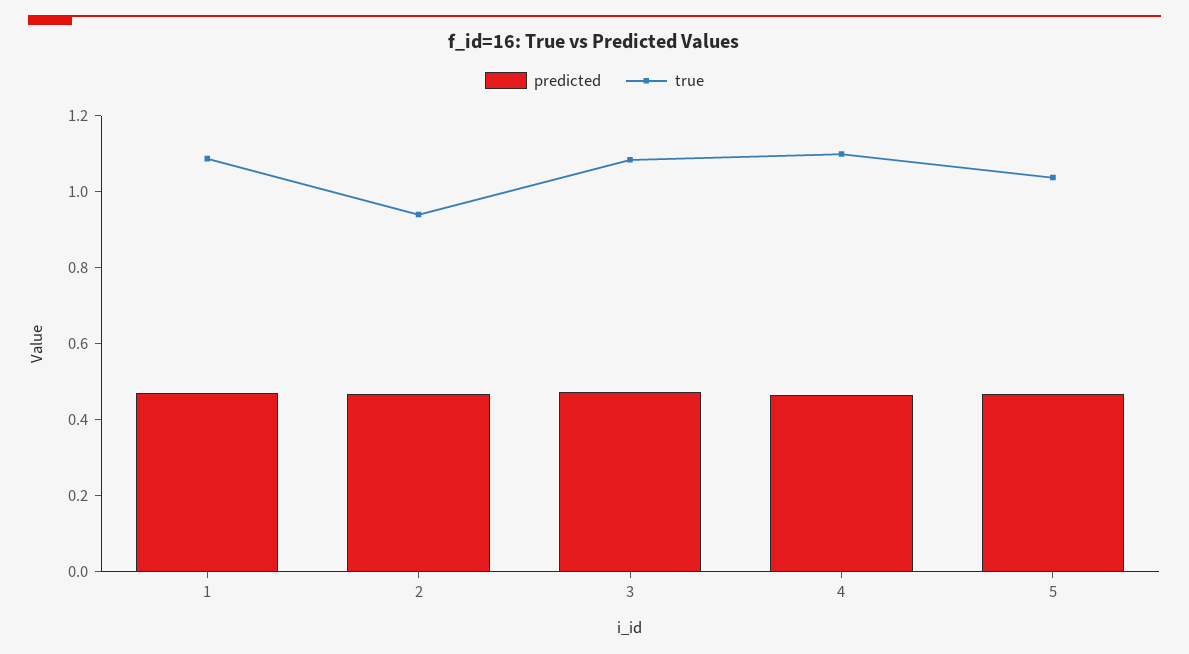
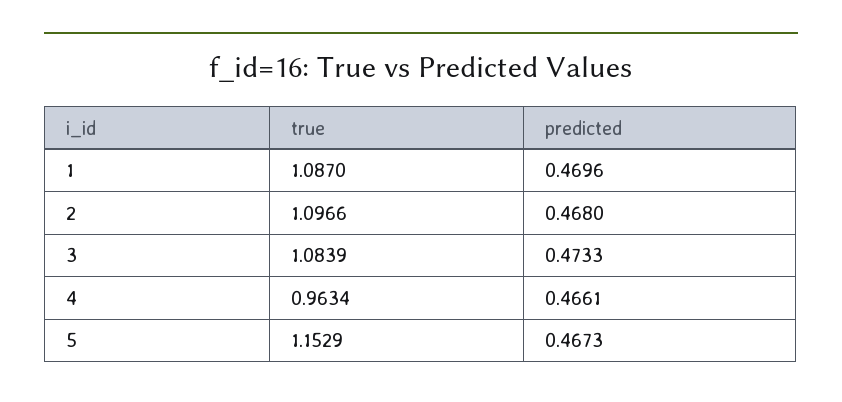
  {
    "predicted": {
      "1": 0.4696,
      "2": 0.468,
      "3": 0.4733,
      "4": 0.4661,
      "5": 0.4673
    },
    "true": {
      "1": 1.087,
-     "2": 0.95,
+     "2": 1.0966,
      "3": 1.0839,
-     "4": 1.1,
+     "4": 0.9634,
-     "5": 1.05
+     "5": 1.1529
    }
  }

